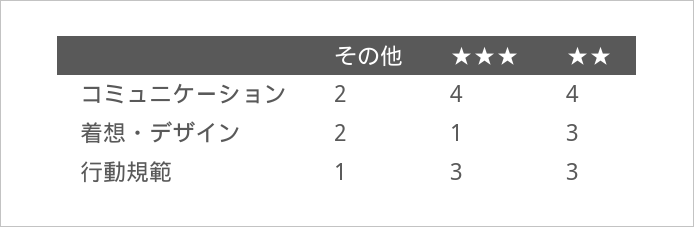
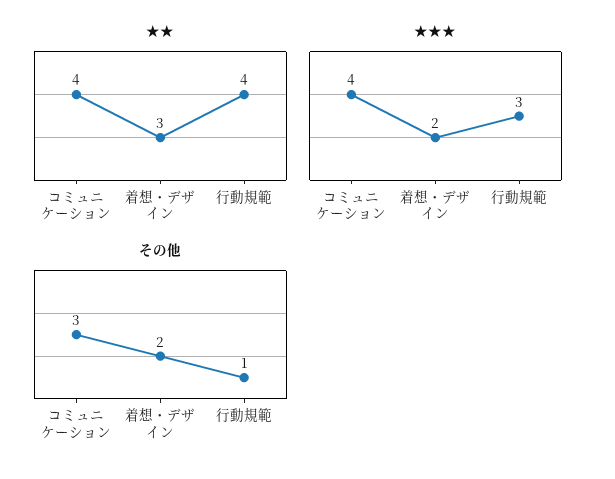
  {
    "その他": {
-     "コミュニケーション": 2,
+     "コミュニケーション": 3,
      "着想・デザイン": 2,
      "行動規範": 1
    },
    "★★★": {
      "コミュニケーション": 4,
-     "着想・デザイン": 1,
+     "着想・デザイン": 2,
      "行動規範": 3
    },
    "★★": {
      "コミュニケーション": 4,
      "着想・デザイン": 3,
-     "行動規範": 3
+     "行動規範": 4
    }
  }

